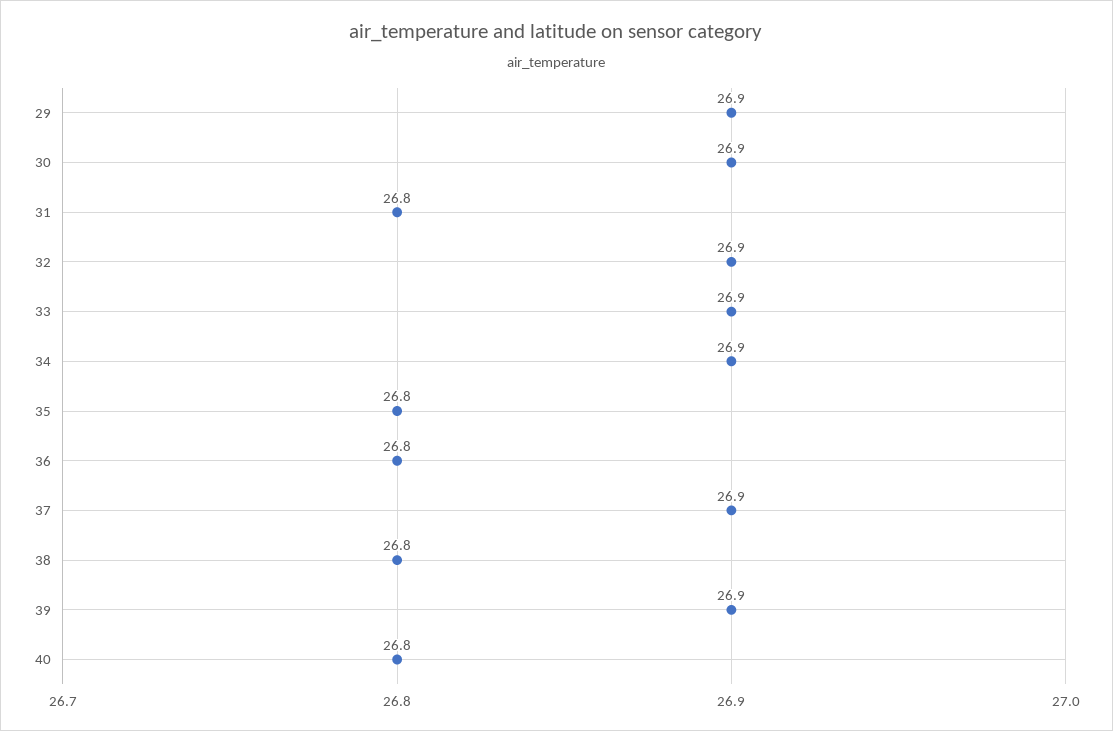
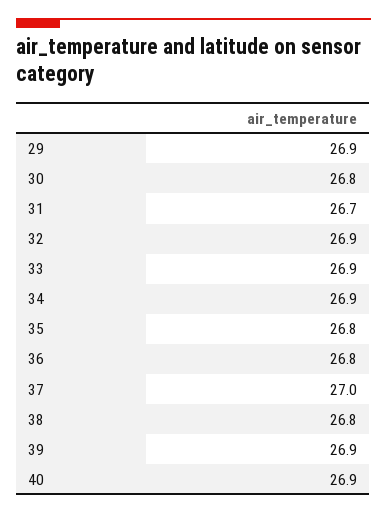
  {
    "29": 26.9,
-   "30": 26.9,
+   "30": 26.8,
-   "31": 26.8,
+   "31": 26.7,
    "32": 26.9,
    "33": 26.9,
    "34": 26.9,
    "35": 26.8,
    "36": 26.8,
-   "37": 26.9,
+   "37": 27,
    "38": 26.8,
    "39": 26.9,
-   "40": 26.8
+   "40": 26.9
  }

